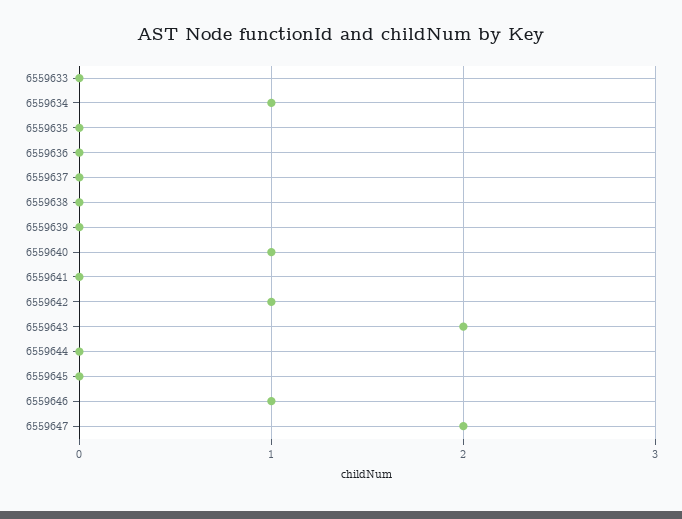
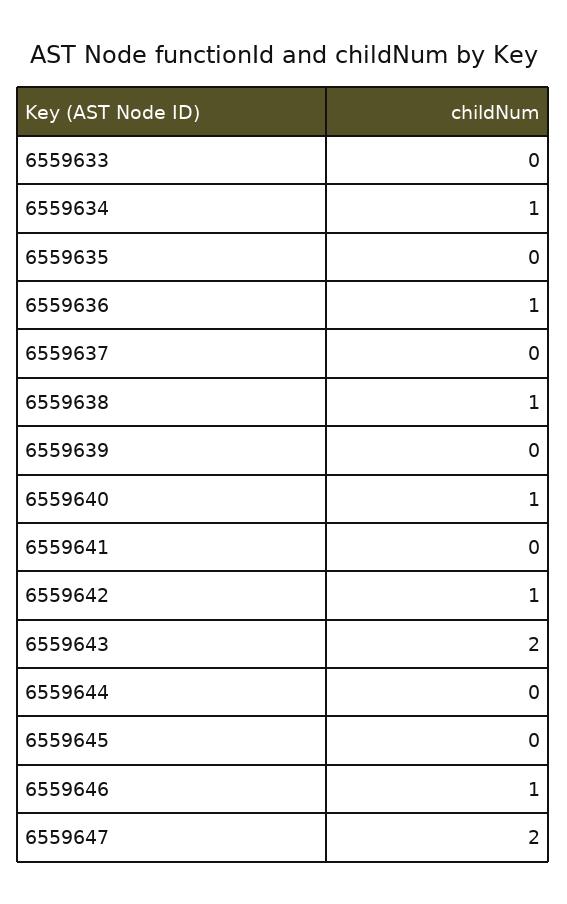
  {
    "6559633": 0,
    "6559634": 1,
    "6559635": 0,
-   "6559636": 0,
+   "6559636": 1,
    "6559637": 0,
-   "6559638": 0,
+   "6559638": 1,
    "6559639": 0,
    "6559640": 1,
    "6559641": 0,
    "6559642": 1,
    "6559643": 2,
    "6559644": 0,
    "6559645": 0,
    "6559646": 1,
    "6559647": 2
  }

